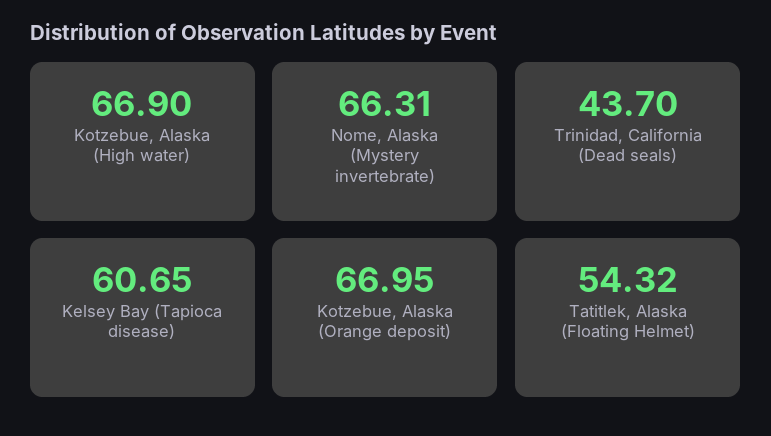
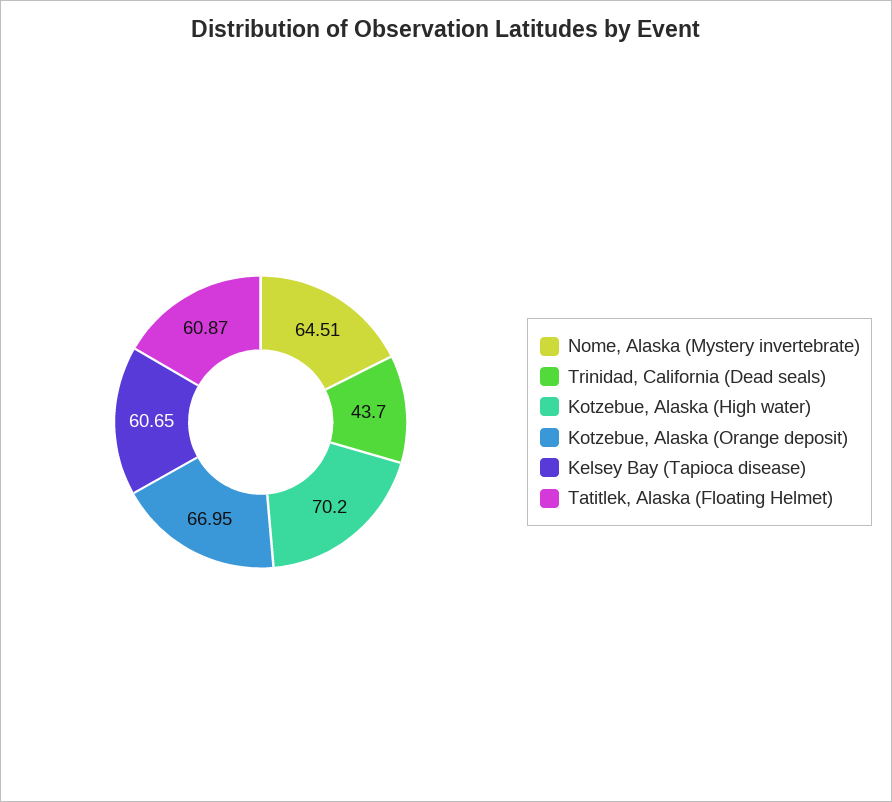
  {
-   "Kotzebue, Alaska (High water)": 66.9,
+   "Kotzebue, Alaska (High water)": 70.2,
-   "Nome, Alaska (Mystery invertebrate)": 66.31,
+   "Nome, Alaska (Mystery invertebrate)": 64.51,
    "Trinidad, California (Dead seals)": 43.7,
    "Kelsey Bay (Tapioca disease)": 60.65,
    "Kotzebue, Alaska (Orange deposit)": 66.95,
-   "Tatitlek, Alaska (Floating Helmet)": 54.32
+   "Tatitlek, Alaska (Floating Helmet)": 60.87
  }

